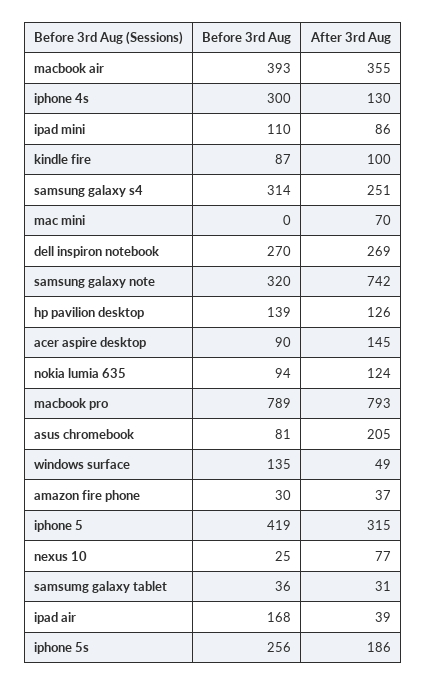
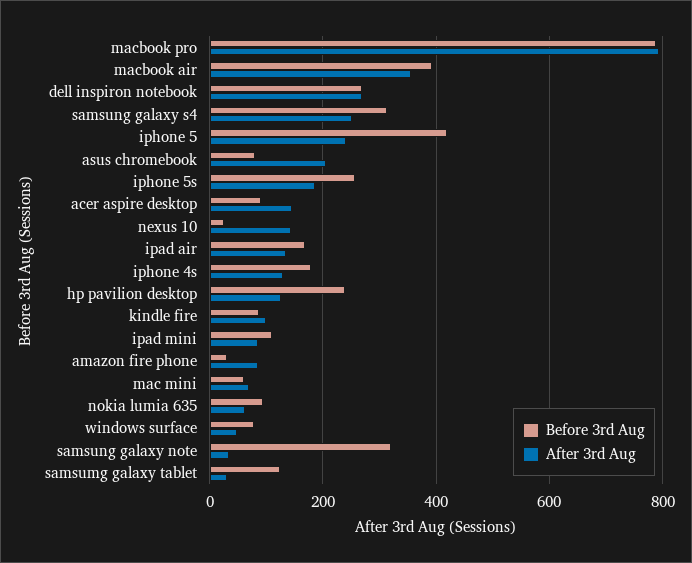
  {
    "Before 3rd Aug": {
      "macbook air": 393,
-     "iphone 4s": 300,
+     "iphone 4s": 180,
      "ipad mini": 110,
      "kindle fire": 87,
      "samsung galaxy s4": 314,
-     "mac mini": 0,
+     "mac mini": 60,
      "dell inspiron notebook": 270,
      "samsung galaxy note": 320,
-     "hp pavilion desktop": 139,
+     "hp pavilion desktop": 240,
      "acer aspire desktop": 90,
      "nokia lumia 635": 94,
      "macbook pro": 789,
      "asus chromebook": 81,
-     "windows surface": 135,
+     "windows surface": 80,
      "amazon fire phone": 30,
      "iphone 5": 419,
      "nexus 10": 25,
-     "samsumg galaxy tablet": 36,
+     "samsumg galaxy tablet": 120,
      "ipad air": 168,
      "iphone 5s": 256
    },
    "After 3rd Aug": {
      "macbook air": 355,
      "iphone 4s": 130,
      "ipad mini": 86,
      "kindle fire": 100,
      "samsung galaxy s4": 251,
      "mac mini": 70,
      "dell inspiron notebook": 269,
-     "samsung galaxy note": 742,
+     "samsung galaxy note": 40,
      "hp pavilion desktop": 126,
      "acer aspire desktop": 145,
-     "nokia lumia 635": 124,
+     "nokia lumia 635": 60,
      "macbook pro": 793,
      "asus chromebook": 205,
      "windows surface": 49,
-     "amazon fire phone": 37,
+     "amazon fire phone": 80,
-     "iphone 5": 315,
+     "iphone 5": 240,
-     "nexus 10": 77,
+     "nexus 10": 140,
      "samsumg galaxy tablet": 31,
-     "ipad air": 39,
+     "ipad air": 140,
      "iphone 5s": 186
    }
  }

